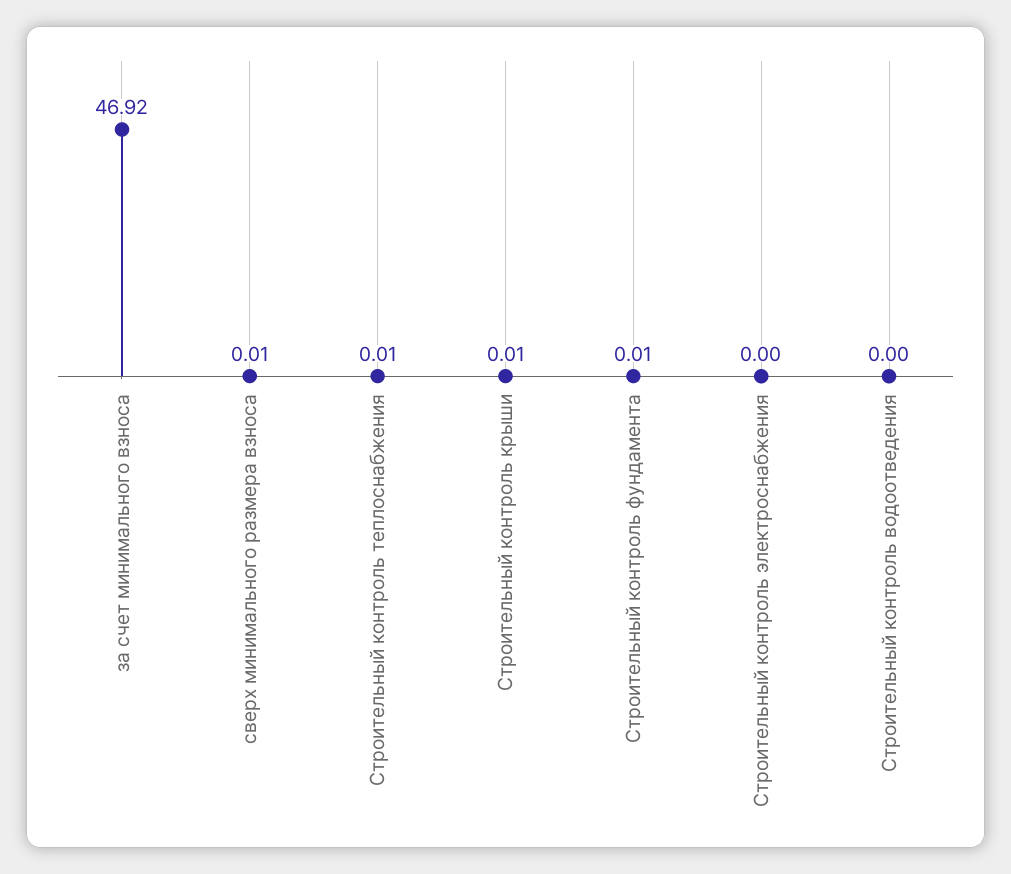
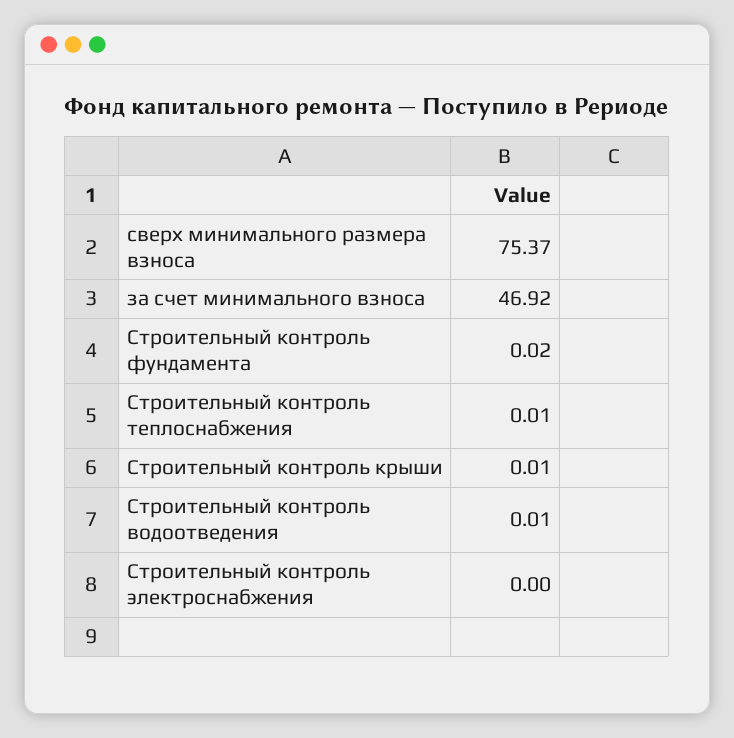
  {
    "за счет минимального взноса": 46.92,
-   "сверх минимального размера взноса": 0.01,
+   "сверх минимального размера взноса": 75.37,
    "Строительный контроль теплоснабжения": 0.01,
    "Строительный контроль крыши": 0.01,
-   "Строительный контроль фундамента": 0.01,
+   "Строительный контроль фундамента": 0.02,
    "Строительный контроль электроснабжения": 0,
-   "Строительный контроль водоотведения": 0
+   "Строительный контроль водоотведения": 0.01
  }

